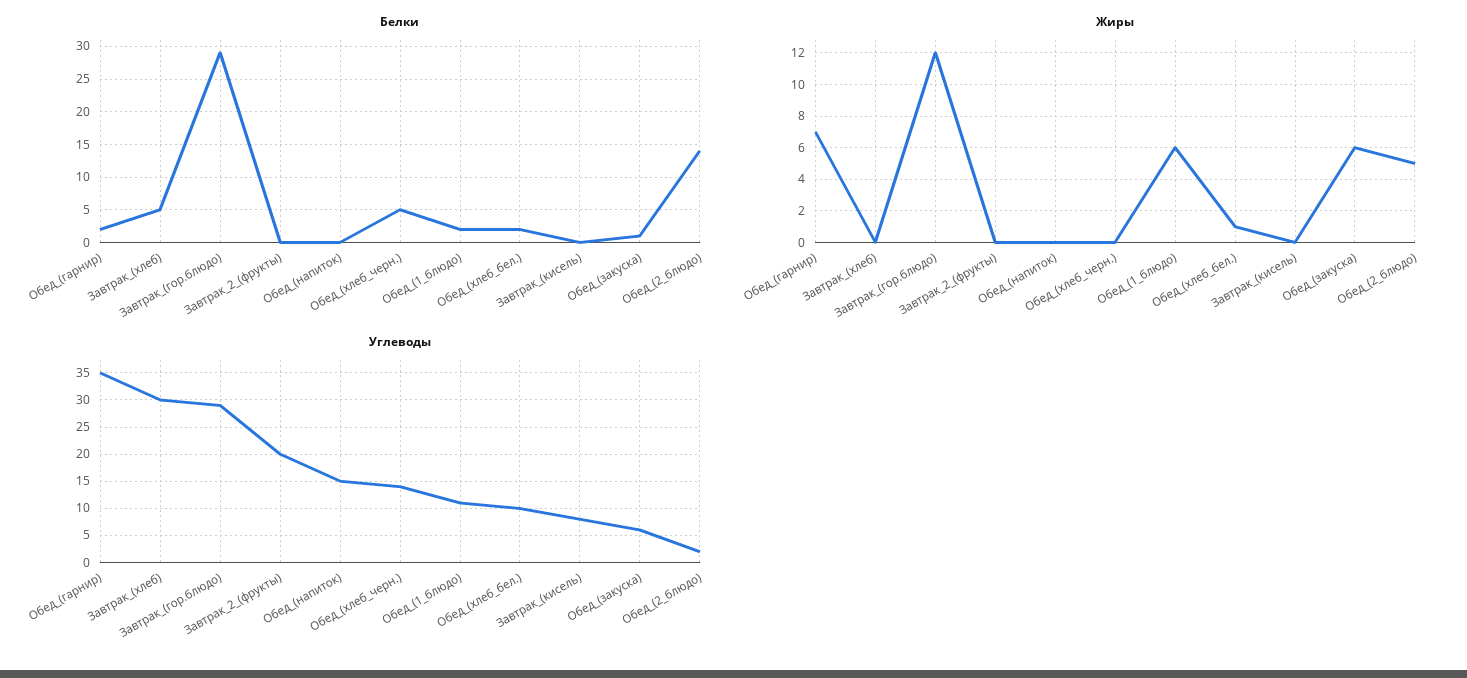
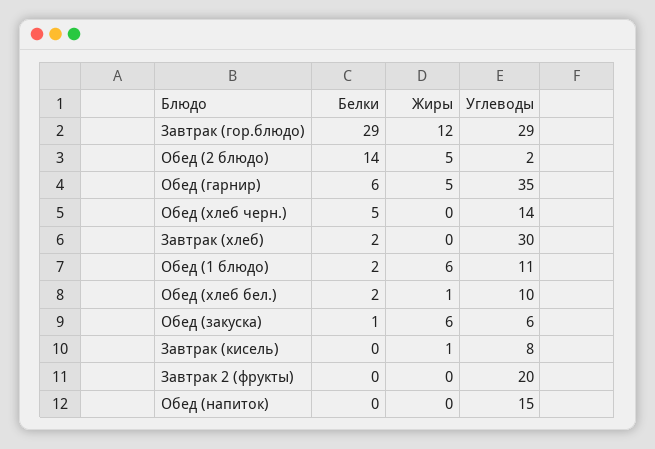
  {
    "Белки": {
-     "Обед_(гарнир)": 2,
+     "Обед_(гарнир)": 6,
-     "Завтрак_(хлеб)": 5,
+     "Завтрак_(хлеб)": 2,
      "Завтрак_(гор.блюдо)": 29,
      "Завтрак_2_(фрукты)": 0,
      "Обед_(напиток)": 0,
      "Обед_(хлеб_черн.)": 5,
      "Обед_(1_блюдо)": 2,
      "Обед_(хлеб_бел.)": 2,
      "Завтрак_(кисель)": 0,
      "Обед_(закуска)": 1,
      "Обед_(2_блюдо)": 14
    },
    "Жиры": {
-     "Обед_(гарнир)": 7,
+     "Обед_(гарнир)": 5,
      "Завтрак_(хлеб)": 0,
      "Завтрак_(гор.блюдо)": 12,
      "Завтрак_2_(фрукты)": 0,
      "Обед_(напиток)": 0,
      "Обед_(хлеб_черн.)": 0,
      "Обед_(1_блюдо)": 6,
      "Обед_(хлеб_бел.)": 1,
-     "Завтрак_(кисель)": 0,
+     "Завтрак_(кисель)": 1,
      "Обед_(закуска)": 6,
      "Обед_(2_блюдо)": 5
    },
    "Углеводы": {
      "Обед_(гарнир)": 35,
      "Завтрак_(хлеб)": 30,
      "Завтрак_(гор.блюдо)": 29,
      "Завтрак_2_(фрукты)": 20,
      "Обед_(напиток)": 15,
      "Обед_(хлеб_черн.)": 14,
      "Обед_(1_блюдо)": 11,
      "Обед_(хлеб_бел.)": 10,
      "Завтрак_(кисель)": 8,
      "Обед_(закуска)": 6,
      "Обед_(2_блюдо)": 2
    }
  }

